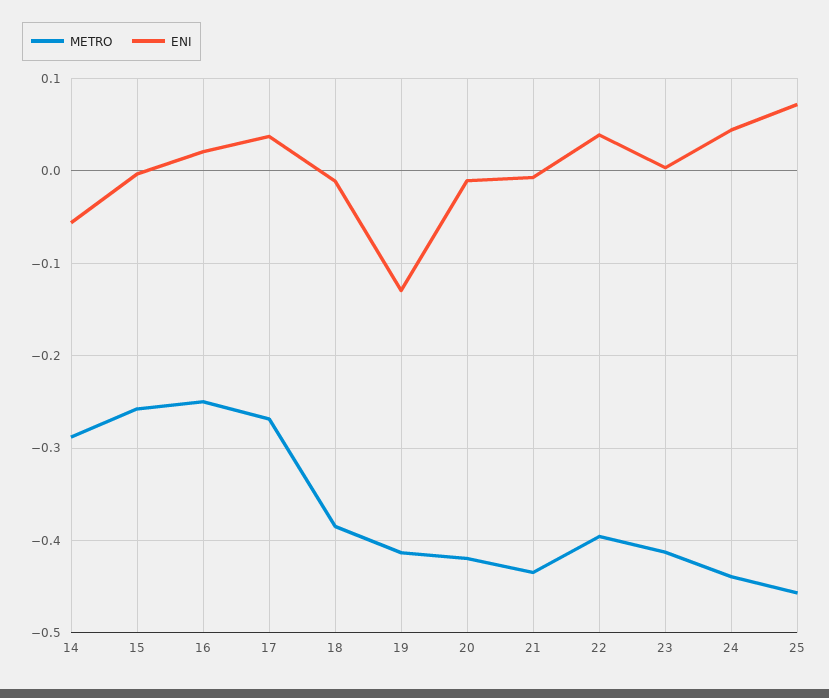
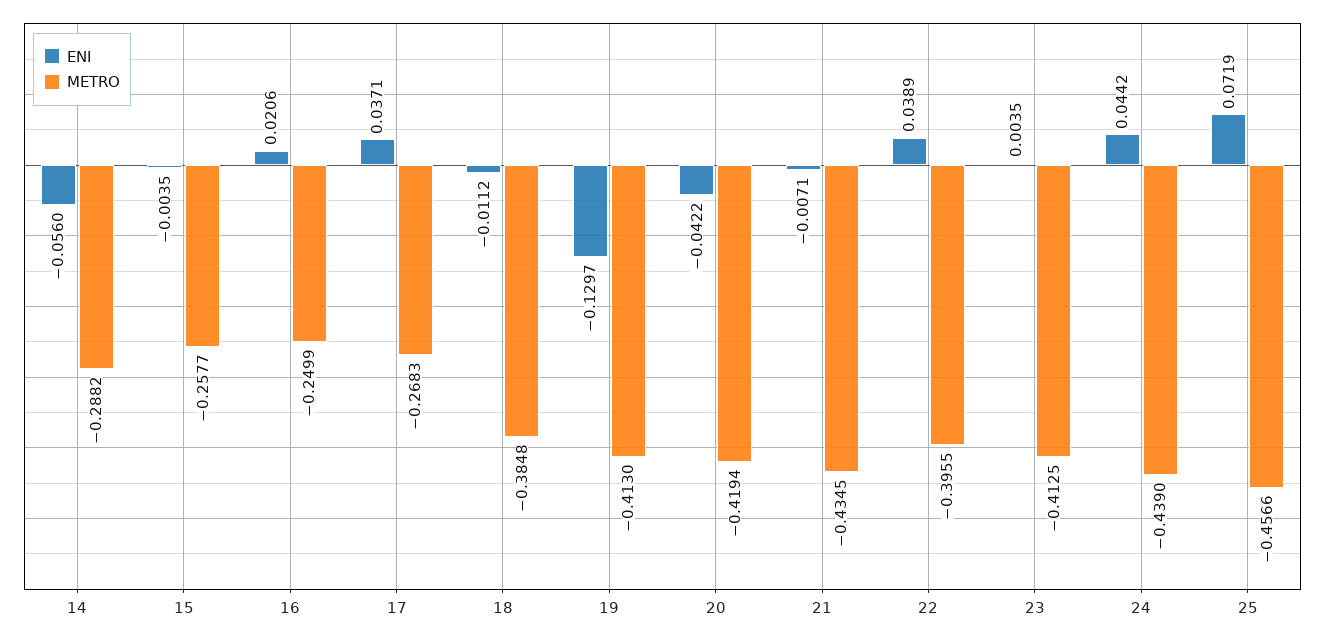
  {
    "METRO": {
      "14": -0.2882,
      "15": -0.2577,
      "16": -0.2499,
      "17": -0.2683,
      "18": -0.3848,
      "19": -0.413,
      "20": -0.4194,
      "21": -0.4345,
      "22": -0.3955,
      "23": -0.4125,
      "24": -0.439,
      "25": -0.4566
    },
    "ENI": {
      "14": -0.056,
      "15": -0.0035,
      "16": 0.0206,
      "17": 0.0371,
      "18": -0.0112,
      "19": -0.1297,
-     "20": -0.01,
+     "20": -0.0422,
      "21": -0.0071,
      "22": 0.0389,
      "23": 0.0035,
      "24": 0.0442,
      "25": 0.0719
    }
  }

